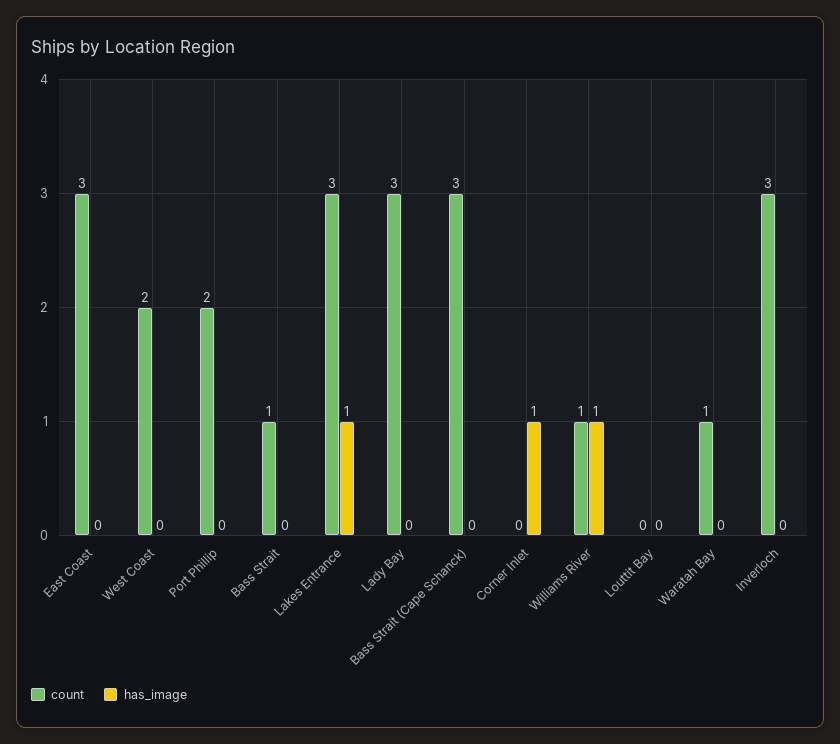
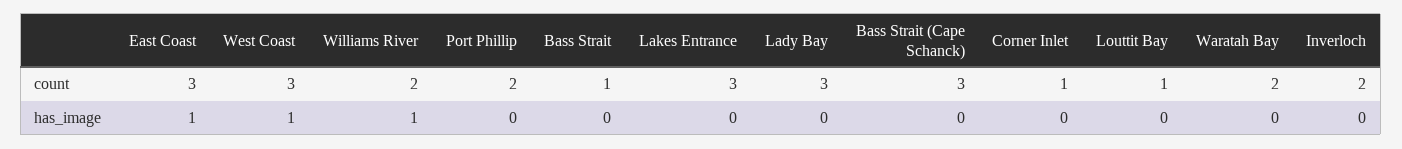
  {
    "count": {
      "East Coast": 3,
-     "West Coast": 2,
+     "West Coast": 3,
      "Port Phillip": 2,
      "Bass Strait": 1,
      "Lakes Entrance": 3,
      "Lady Bay": 3,
      "Bass Strait (Cape Schanck)": 3,
-     "Corner Inlet": 0,
+     "Corner Inlet": 1,
-     "Williams River": 1,
+     "Williams River": 2,
-     "Louttit Bay": 0,
+     "Louttit Bay": 1,
-     "Waratah Bay": 1,
+     "Waratah Bay": 2,
-     "Inverloch": 3
+     "Inverloch": 2
    },
    "has_image": {
-     "East Coast": 0,
+     "East Coast": 1,
-     "West Coast": 0,
+     "West Coast": 1,
      "Port Phillip": 0,
      "Bass Strait": 0,
-     "Lakes Entrance": 1,
+     "Lakes Entrance": 0,
      "Lady Bay": 0,
      "Bass Strait (Cape Schanck)": 0,
-     "Corner Inlet": 1,
+     "Corner Inlet": 0,
      "Williams River": 1,
      "Louttit Bay": 0,
      "Waratah Bay": 0,
      "Inverloch": 0
    }
  }

